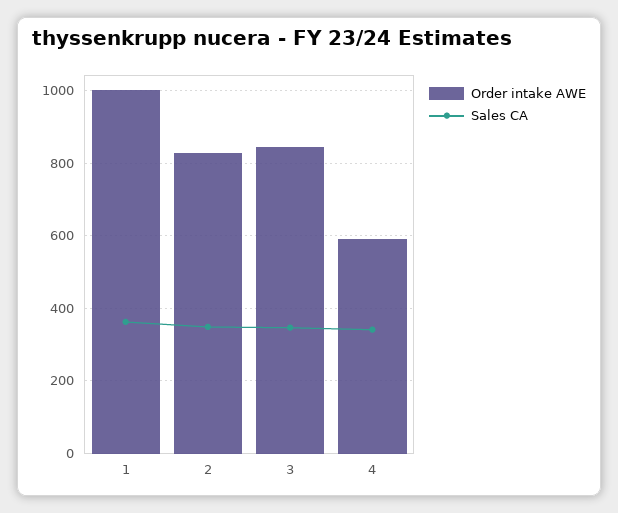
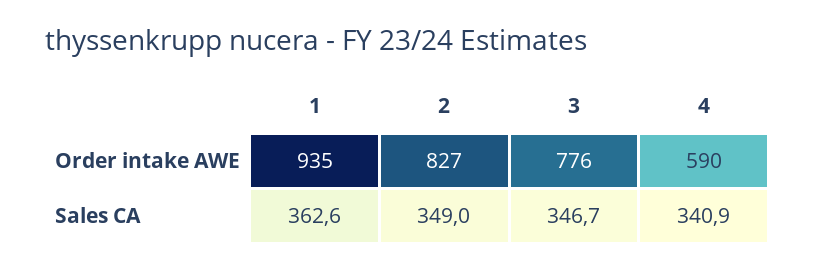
  {
    "Order intake AWE": {
-     "1": 1000,
+     "1": 935,
      "2": 827,
-     "3": 840,
+     "3": 776,
      "4": 590
    },
    "Sales CA": {
      "1": 362.6,
      "2": 349,
      "3": 346.7,
      "4": 340.9
    }
  }

